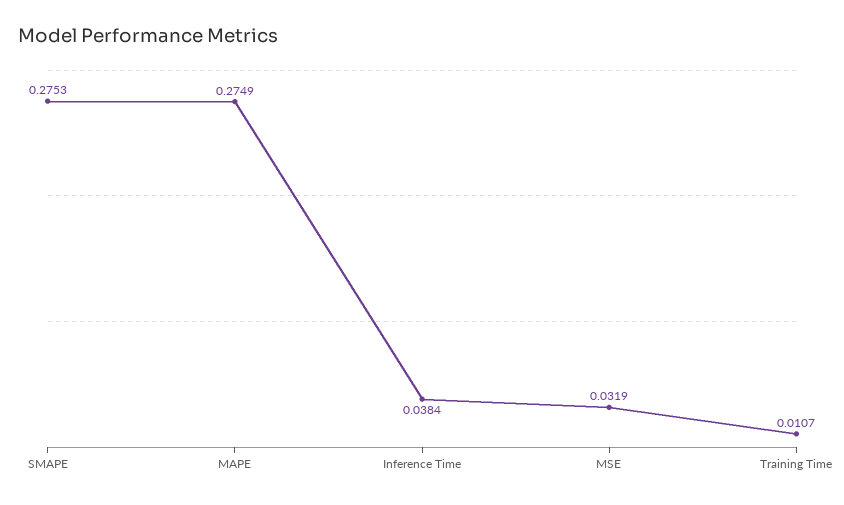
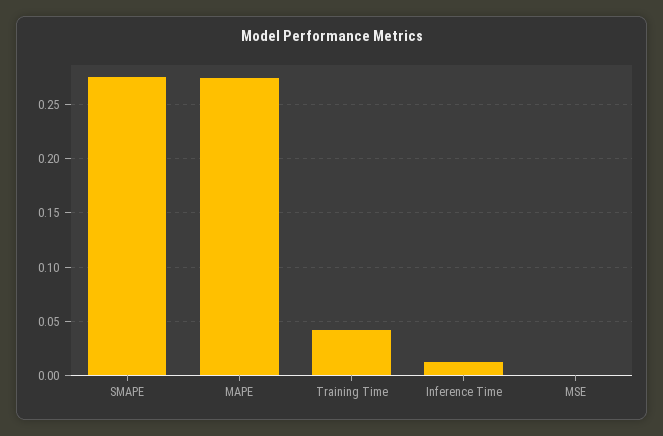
  {
    "SMAPE": 0.2753,
    "MAPE": 0.2749,
-   "Inference Time": 0.0384,
+   "Inference Time": 0.01,
-   "MSE": 0.0319,
+   "MSE": 0,
-   "Training Time": 0.0107
+   "Training Time": 0.04
  }

